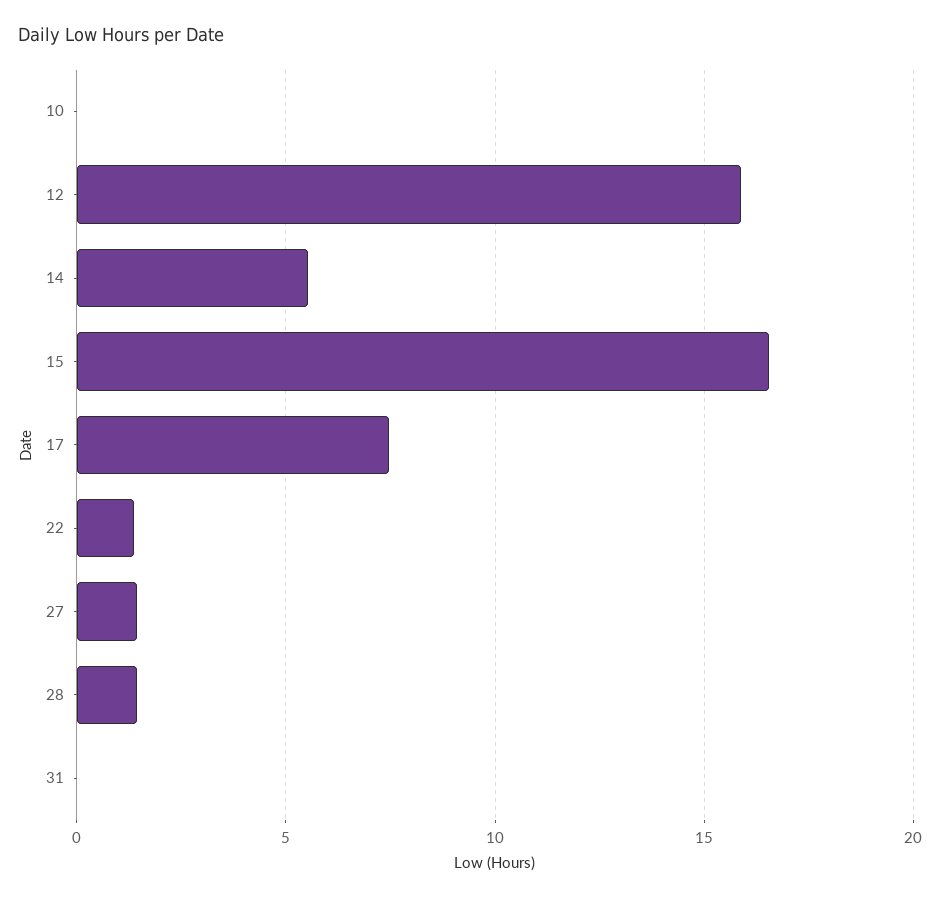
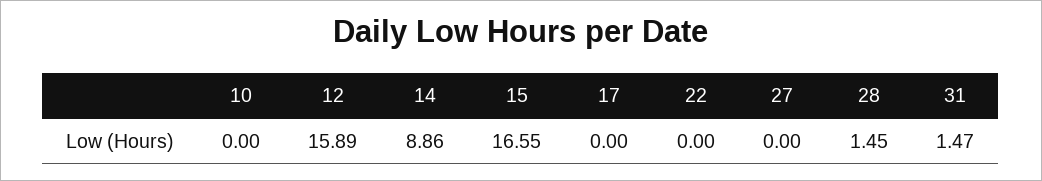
  {
    "10": 0,
    "12": 15.89,
-   "14": 5.5,
+   "14": 8.86,
    "15": 16.55,
-   "17": 7.5,
+   "17": 0,
-   "22": 1.5,
+   "22": 0,
-   "27": 1.5,
+   "27": 0,
    "28": 1.45,
-   "31": 0
+   "31": 1.47
  }

